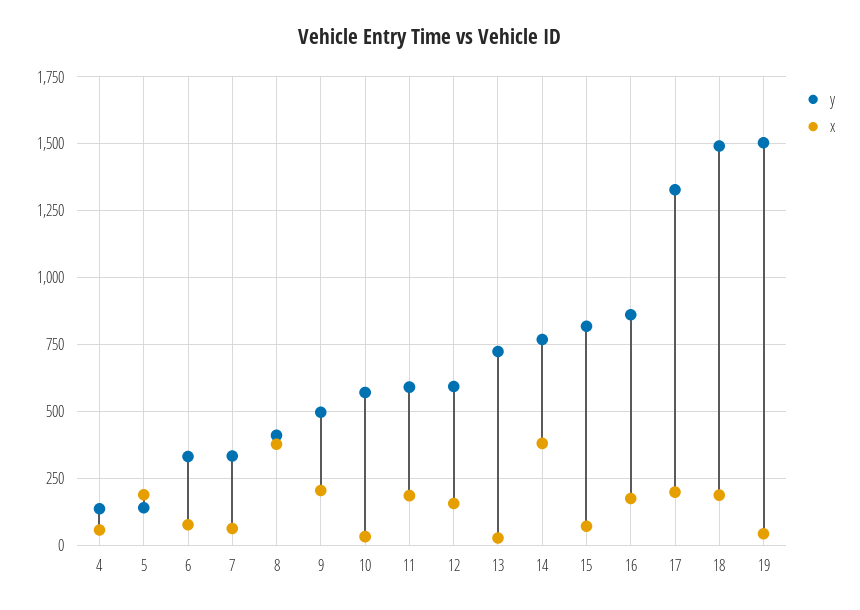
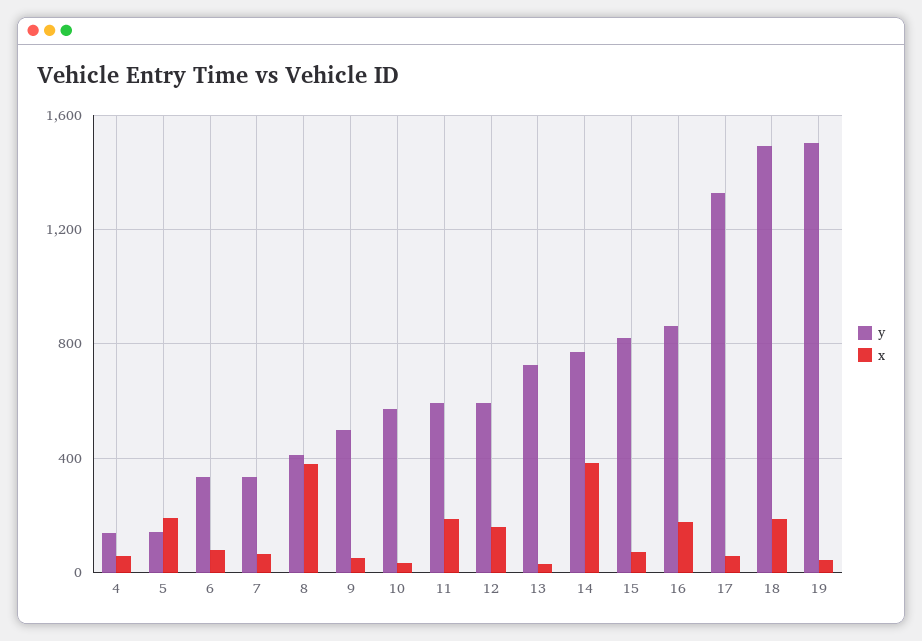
  {
    "y": {
      "4": 150,
      "5": 150,
      "6": 325,
      "7": 325,
      "8": 400,
      "9": 500,
      "10": 575,
      "11": 600,
      "12": 600,
      "13": 725,
      "14": 775,
      "15": 825,
      "16": 850,
      "17": 1325,
      "18": 1500,
      "19": 1500
    },
    "x": {
      "4": 50,
      "5": 200,
      "6": 75,
      "7": 75,
      "8": 375,
-     "9": 200,
+     "9": 50,
      "10": 25,
      "11": 175,
      "12": 150,
      "13": 25,
      "14": 375,
      "15": 75,
      "16": 175,
-     "17": 200,
+     "17": 50,
      "18": 200,
      "19": 50
    }
  }

